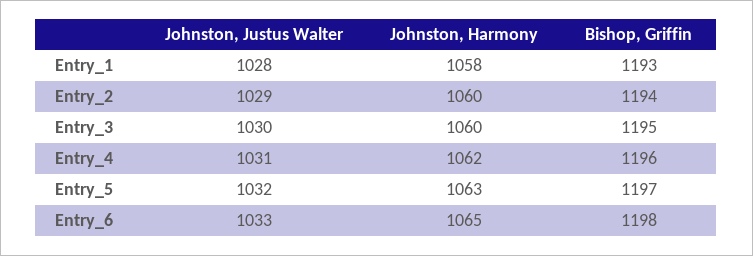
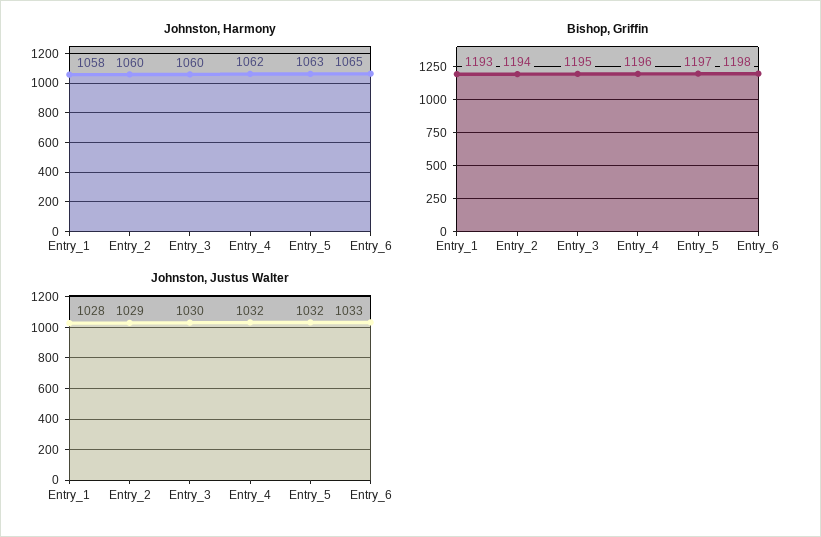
  {
    "Johnston, Justus Walter": {
      "Entry_1": 1028,
      "Entry_2": 1029,
      "Entry_3": 1030,
-     "Entry_4": 1031,
+     "Entry_4": 1032,
      "Entry_5": 1032,
      "Entry_6": 1033
    },
    "Johnston, Harmony": {
      "Entry_1": 1058,
      "Entry_2": 1060,
      "Entry_3": 1060,
      "Entry_4": 1062,
      "Entry_5": 1063,
      "Entry_6": 1065
    },
    "Bishop, Griffin": {
      "Entry_1": 1193,
      "Entry_2": 1194,
      "Entry_3": 1195,
      "Entry_4": 1196,
      "Entry_5": 1197,
      "Entry_6": 1198
    }
  }

